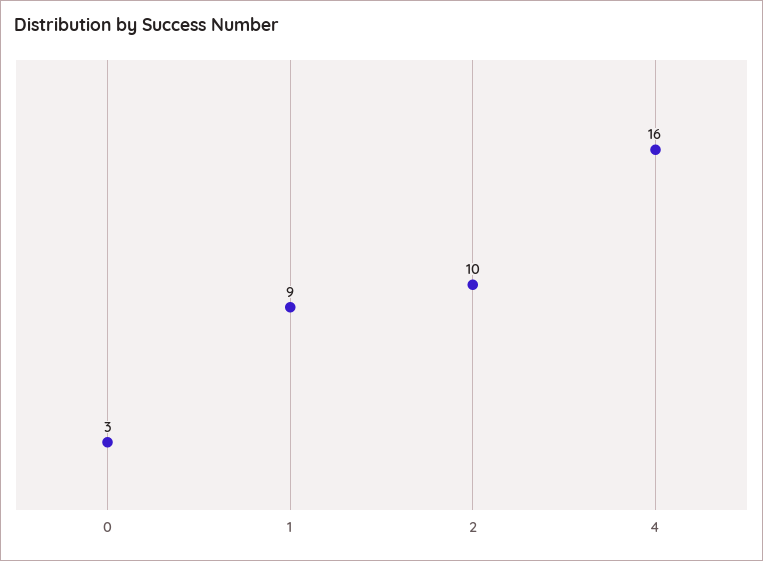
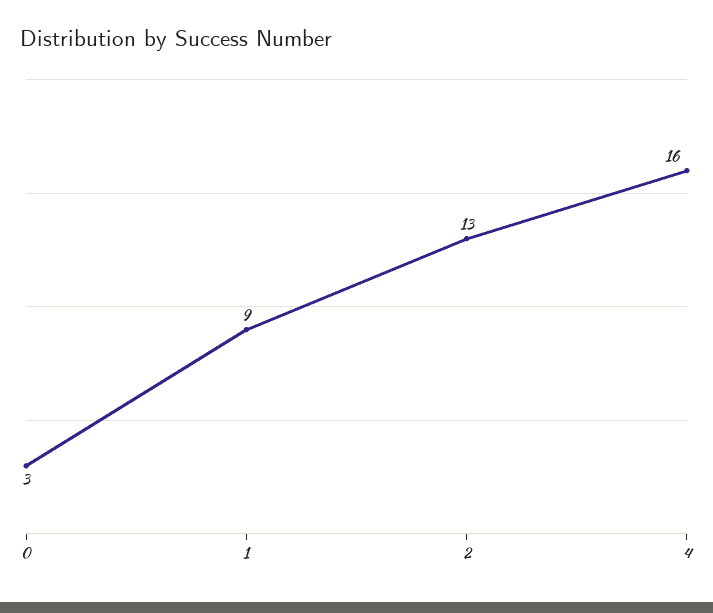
  {
    "0": 3,
    "1": 9,
-   "2": 10,
+   "2": 13,
    "4": 16
  }

